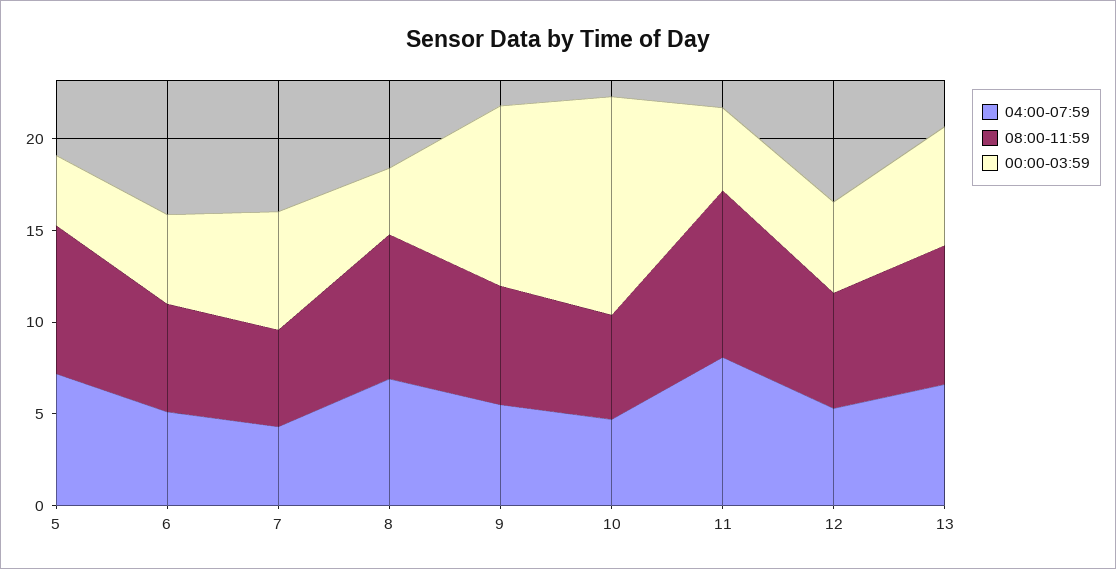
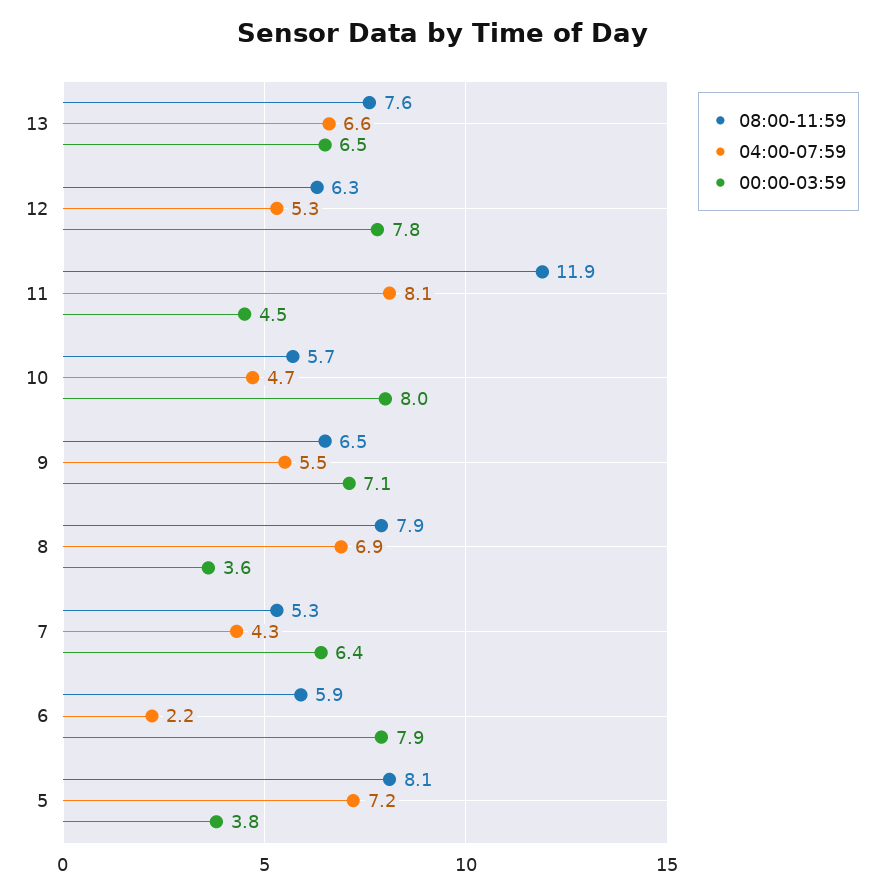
  {
    "04:00-07:59": {
      "5": 7.2,
-     "6": 5,
+     "6": 2.2,
      "7": 4.3,
      "8": 6.9,
      "9": 5.5,
      "10": 4.7,
      "11": 8.1,
      "12": 5.3,
      "13": 6.6
    },
    "08:00-11:59": {
      "5": 8.1,
      "6": 5.9,
      "7": 5.3,
      "8": 7.9,
      "9": 6.5,
      "10": 5.7,
-     "11": 9,
+     "11": 11.9,
      "12": 6.3,
      "13": 7.6
    },
    "00:00-03:59": {
      "5": 3.8,
-     "6": 5,
+     "6": 7.9,
      "7": 6.4,
      "8": 3.6,
-     "9": 10,
+     "9": 7.1,
-     "10": 12,
+     "10": 8,
      "11": 4.5,
-     "12": 5,
+     "12": 7.8,
      "13": 6.5
    }
  }

